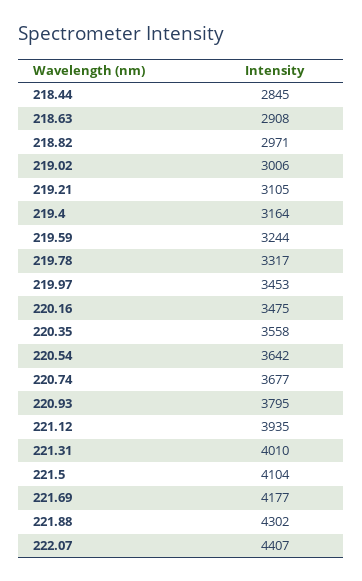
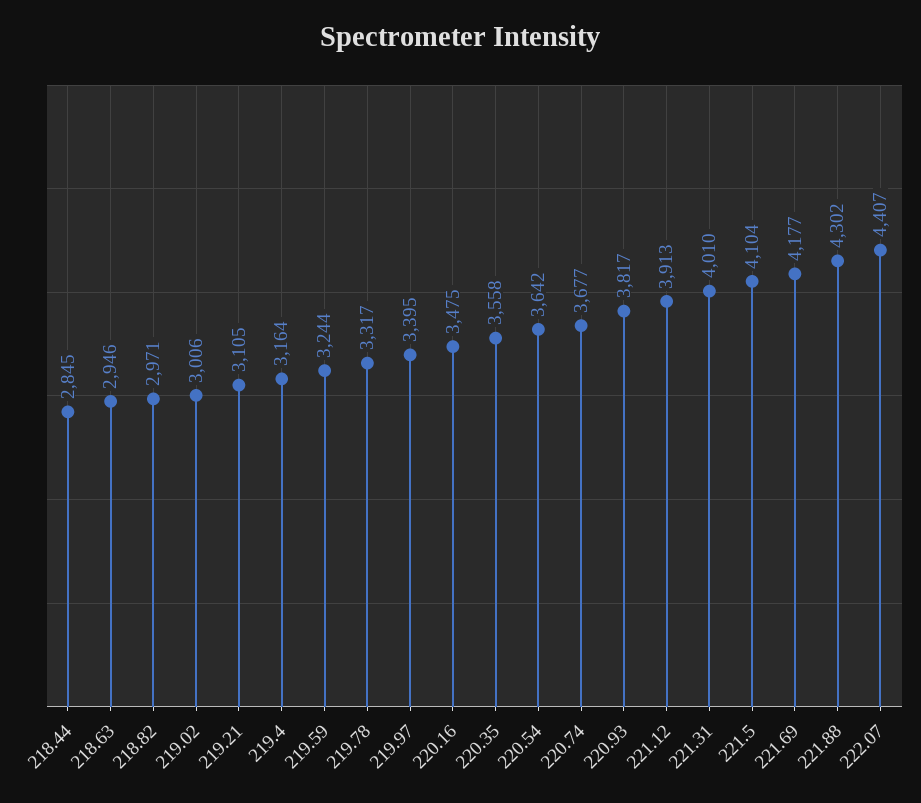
  {
    "218.44": 2845,
-   "218.63": 2908,
+   "218.63": 2946,
    "218.82": 2971,
    "219.02": 3006,
    "219.21": 3105,
    "219.4": 3164,
    "219.59": 3244,
    "219.78": 3317,
-   "219.97": 3453,
+   "219.97": 3395,
    "220.16": 3475,
    "220.35": 3558,
    "220.54": 3642,
    "220.74": 3677,
-   "220.93": 3795,
+   "220.93": 3817,
-   "221.12": 3935,
+   "221.12": 3913,
    "221.31": 4010,
    "221.5": 4104,
    "221.69": 4177,
    "221.88": 4302,
    "222.07": 4407
  }

